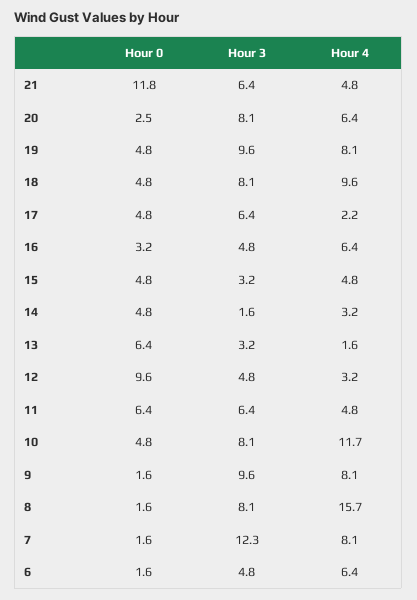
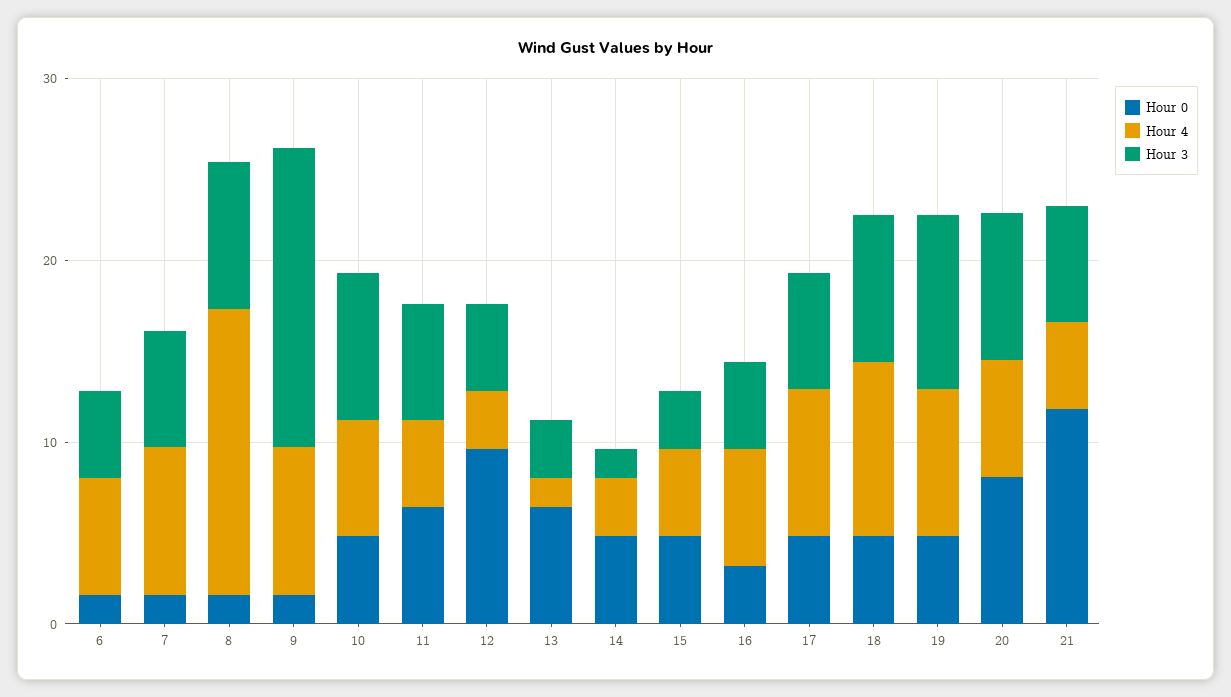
  {
    "Hour 0": {
      "21": 11.8,
-     "20": 2.5,
+     "20": 8,
      "19": 4.8,
      "18": 4.8,
      "17": 4.8,
      "16": 3.2,
      "15": 4.8,
      "14": 4.8,
      "13": 6.4,
      "12": 9.6,
      "11": 6.4,
      "10": 4.8,
      "9": 1.6,
      "8": 1.6,
      "7": 1.6,
      "6": 1.6
    },
    "Hour 3": {
      "21": 6.4,
      "20": 8.1,
      "19": 9.6,
      "18": 8.1,
      "17": 6.4,
      "16": 4.8,
      "15": 3.2,
      "14": 1.6,
      "13": 3.2,
      "12": 4.8,
      "11": 6.4,
      "10": 8.1,
-     "9": 9.6,
+     "9": 16,
      "8": 8.1,
-     "7": 12.3,
+     "7": 6,
      "6": 4.8
    },
    "Hour 4": {
      "21": 4.8,
      "20": 6.4,
      "19": 8.1,
      "18": 9.6,
-     "17": 2.2,
+     "17": 8,
      "16": 6.4,
      "15": 4.8,
      "14": 3.2,
      "13": 1.6,
      "12": 3.2,
      "11": 4.8,
-     "10": 11.7,
+     "10": 6,
      "9": 8.1,
      "8": 15.7,
      "7": 8.1,
      "6": 6.4
    }
  }

